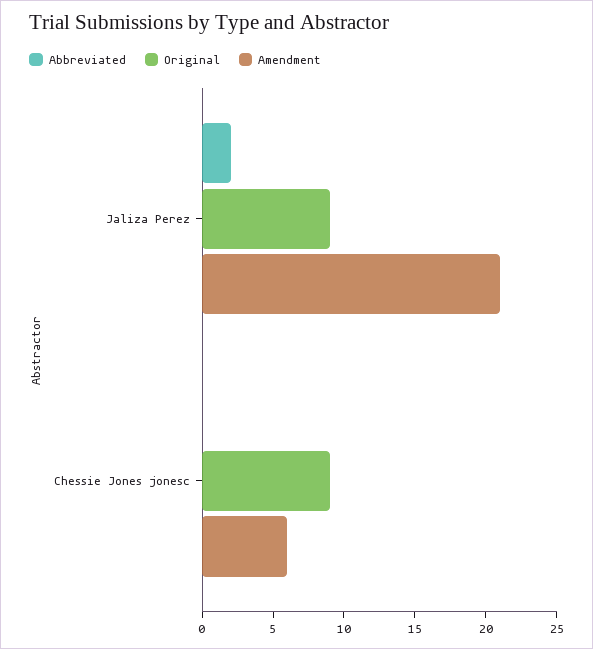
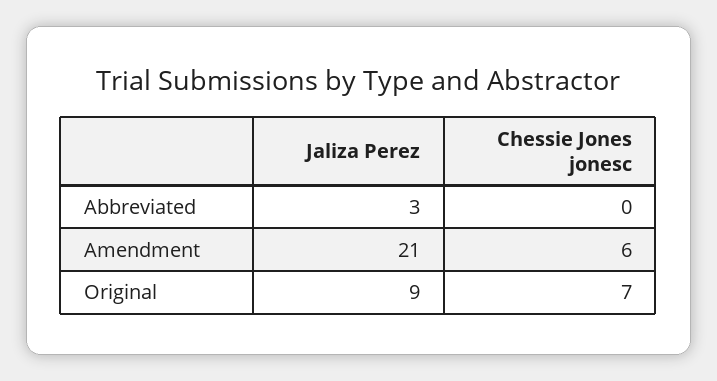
  {
    "Abbreviated": {
-     "Jaliza Perez": 2,
+     "Jaliza Perez": 3,
      "Chessie Jones jonesc": 0
    },
    "Original": {
      "Jaliza Perez": 9,
-     "Chessie Jones jonesc": 9
+     "Chessie Jones jonesc": 7
    },
    "Amendment": {
      "Jaliza Perez": 21,
      "Chessie Jones jonesc": 6
    }
  }

